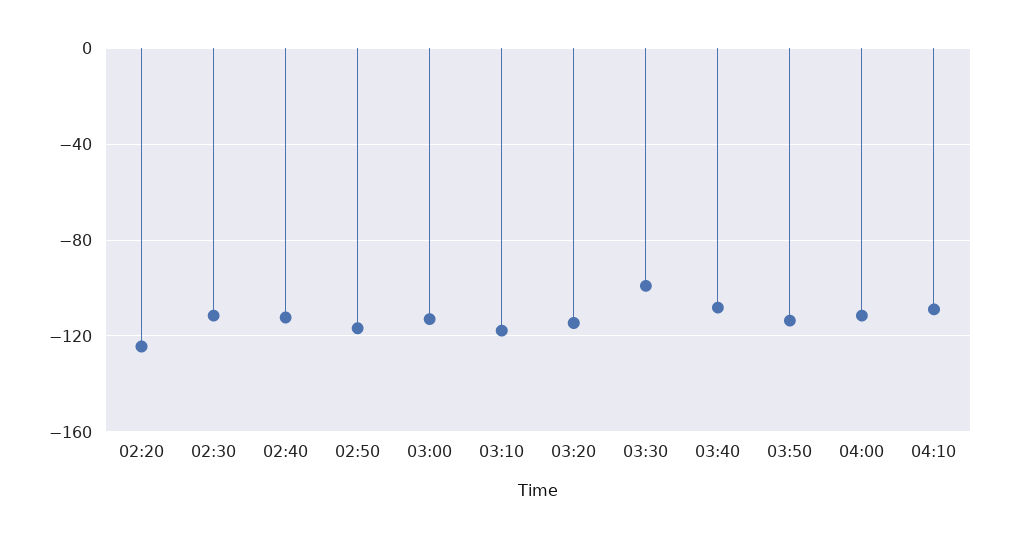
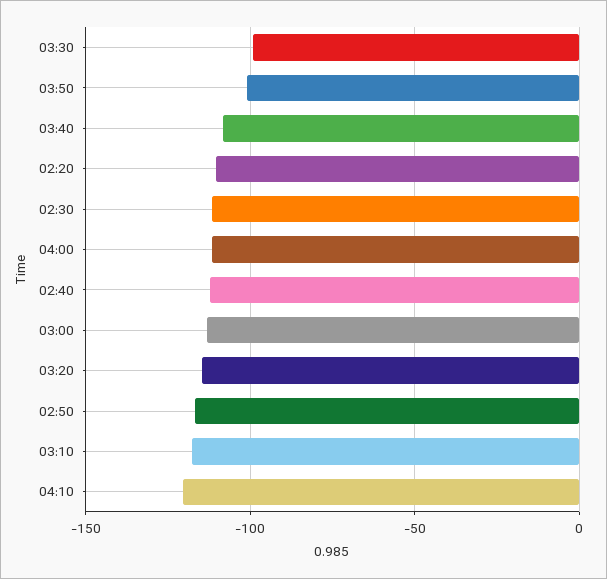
  {
-   "02:20": -125,
+   "02:20": -110,
    "02:30": -110,
    "02:40": -110,
    "02:50": -115,
    "03:00": -115,
    "03:10": -120,
    "03:20": -115,
    "03:30": -100,
    "03:40": -110,
-   "03:50": -115,
+   "03:50": -100,
    "04:00": -110,
-   "04:10": -110
+   "04:10": -120
  }

